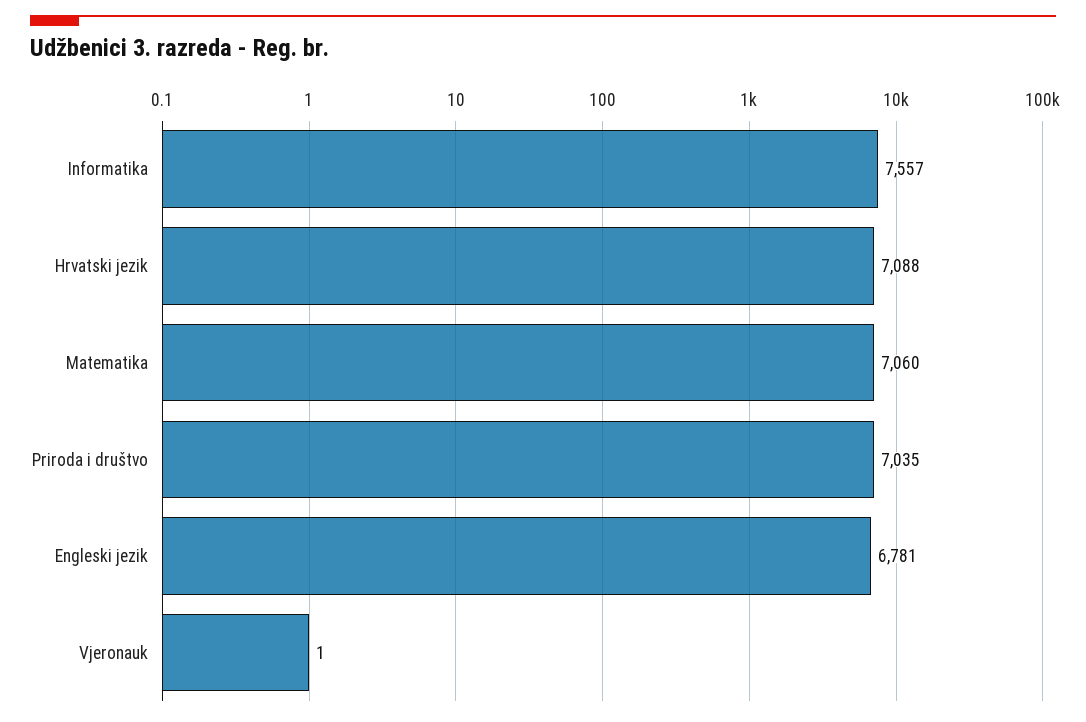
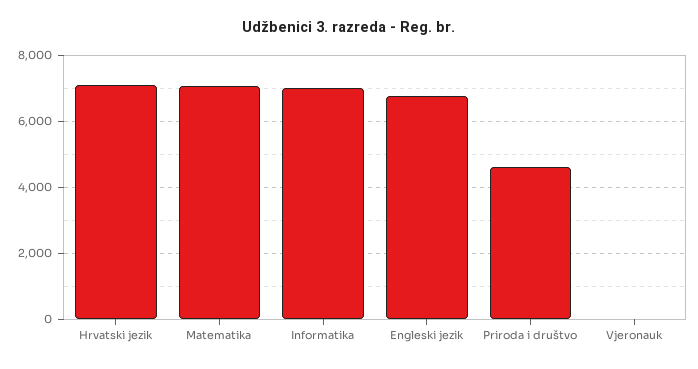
  {
-   "Informatika": 7557,
+   "Informatika": 7000,
    "Hrvatski jezik": 7088,
    "Matematika": 7060,
-   "Priroda i društvo": 7035,
+   "Priroda i društvo": 4600,
    "Engleski jezik": 6781,
    "Vjeronauk": 1
  }

